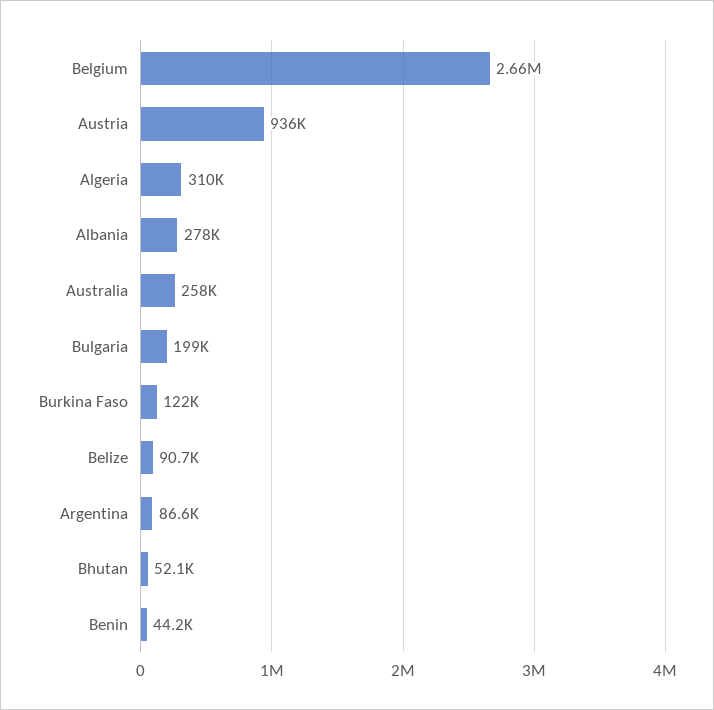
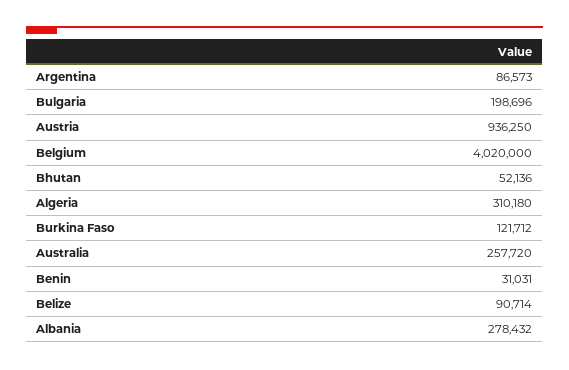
  {
-   "Belgium": 2660000,
+   "Belgium": 4020000,
    "Austria": 936250,
    "Algeria": 310180,
    "Albania": 278432,
    "Australia": 257720,
    "Bulgaria": 198696,
    "Burkina Faso": 121712,
    "Belize": 90714,
    "Argentina": 86573,
    "Bhutan": 52136,
-   "Benin": 44200
+   "Benin": 31031
  }

